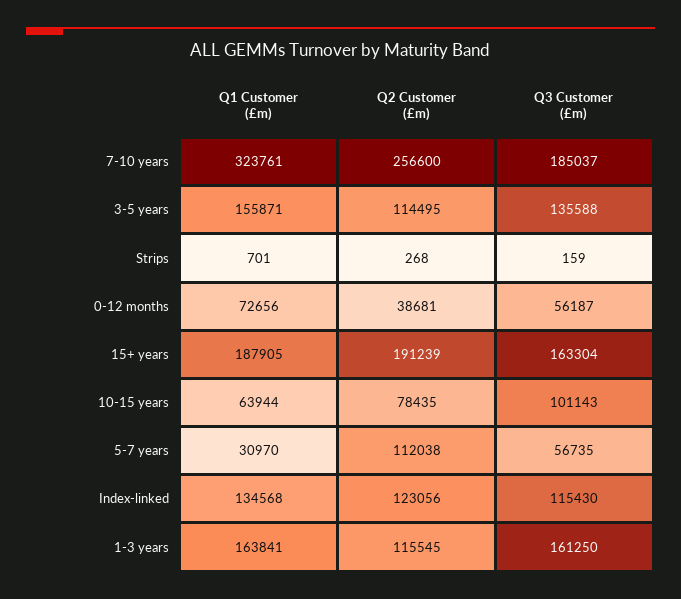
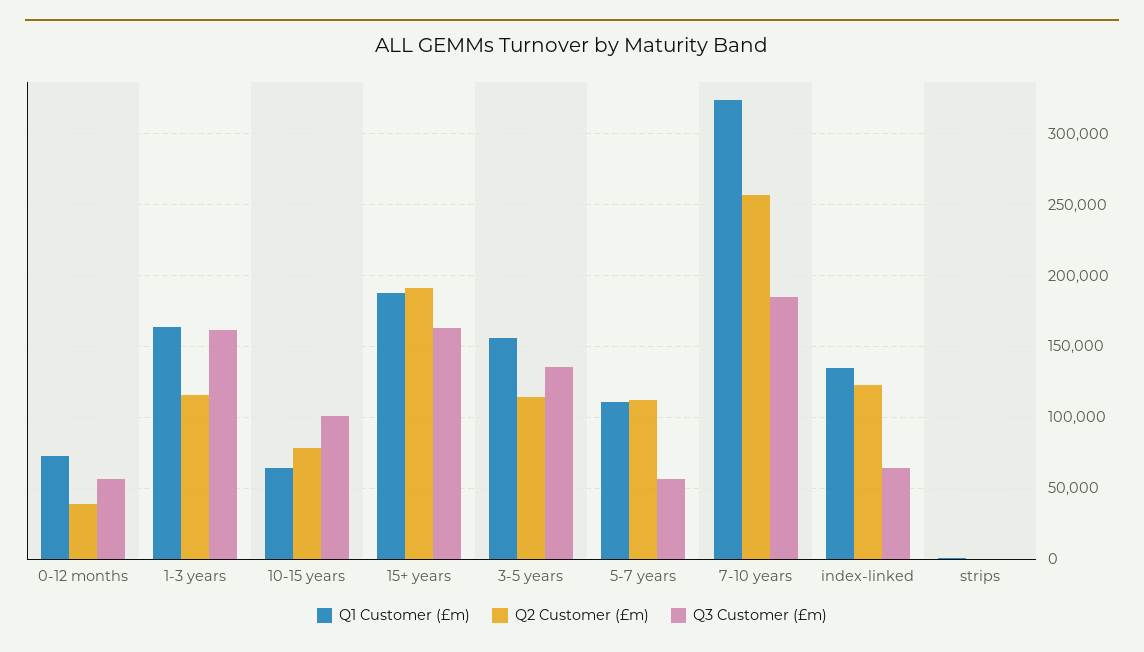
  {
    "Q1 Customer (£m)": {
      "7-10 years": 323761,
      "3-5 years": 155871,
      "Strips": 701,
      "0-12 months": 72656,
      "15+ years": 187905,
      "10-15 years": 63944,
-     "5-7 years": 30970,
+     "5-7 years": 110000,
      "Index-linked": 134568,
      "1-3 years": 163841
    },
    "Q2 Customer (£m)": {
      "7-10 years": 256600,
      "3-5 years": 114495,
      "Strips": 268,
      "0-12 months": 38681,
      "15+ years": 191239,
      "10-15 years": 78435,
      "5-7 years": 112038,
      "Index-linked": 123056,
      "1-3 years": 115545
    },
    "Q3 Customer (£m)": {
      "7-10 years": 185037,
      "3-5 years": 135588,
      "Strips": 159,
      "0-12 months": 56187,
      "15+ years": 163304,
      "10-15 years": 101143,
      "5-7 years": 56735,
-     "Index-linked": 115430,
+     "Index-linked": 65000,
      "1-3 years": 161250
    }
  }

